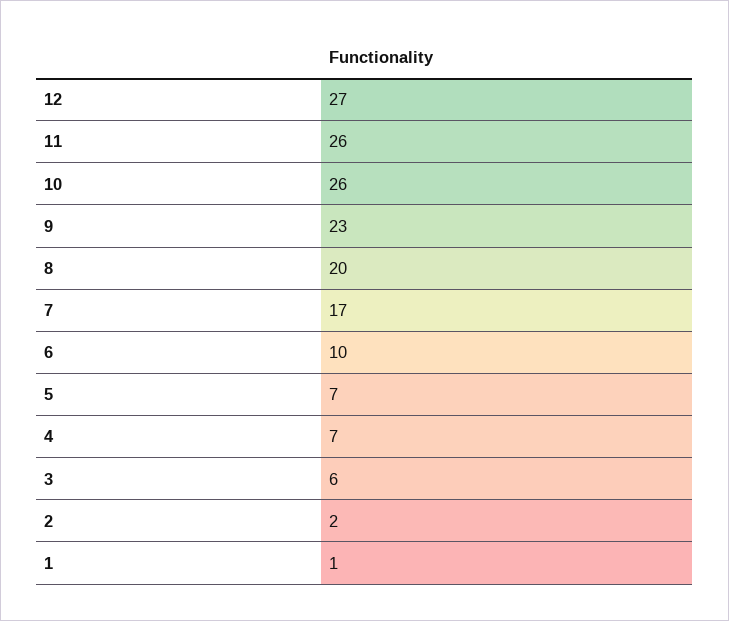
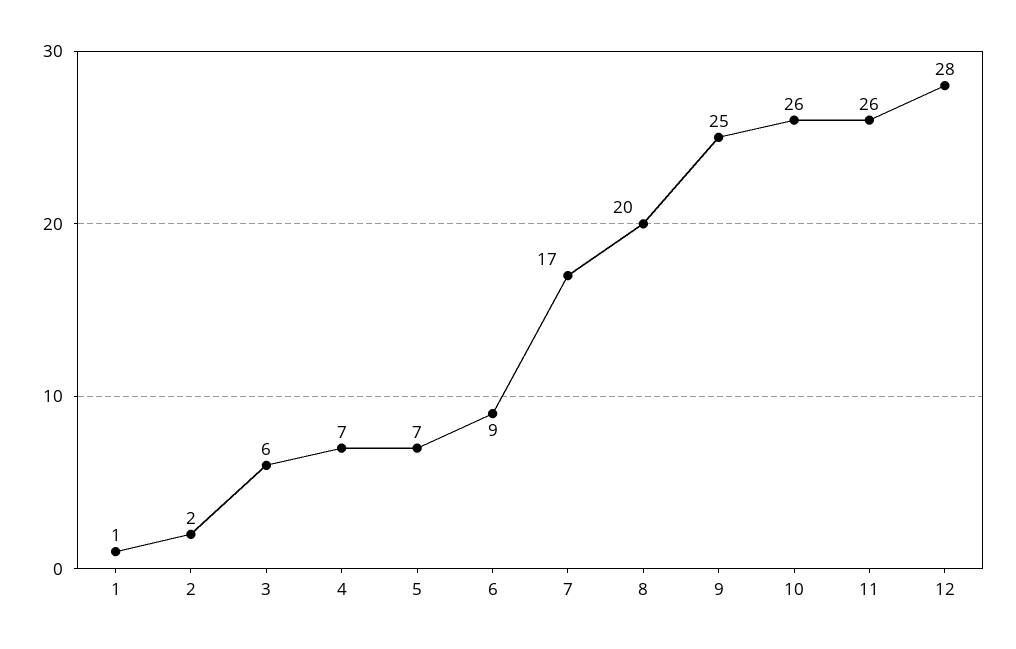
  {
-   "12": 27,
+   "12": 28,
    "11": 26,
    "10": 26,
-   "9": 23,
+   "9": 25,
    "8": 20,
    "7": 17,
-   "6": 10,
+   "6": 9,
    "5": 7,
    "4": 7,
    "3": 6,
    "2": 2,
    "1": 1
  }

